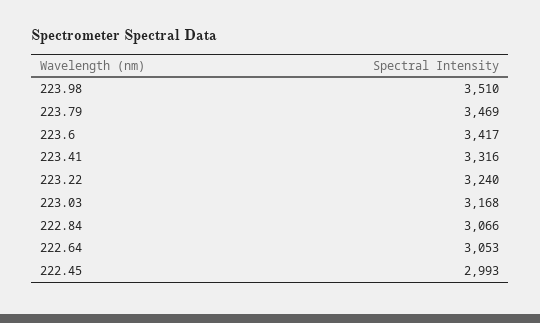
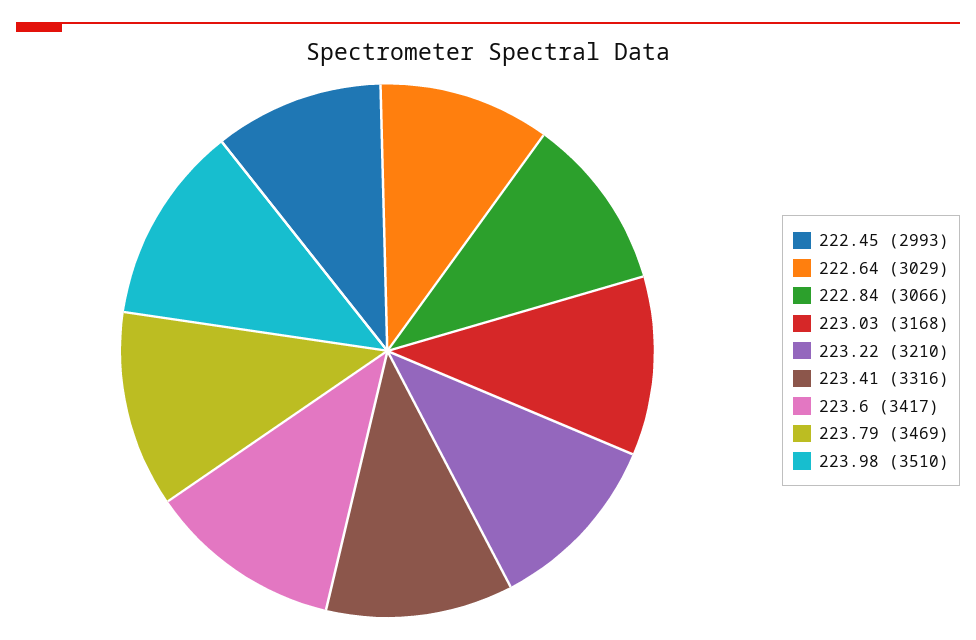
  {
    "223.98": 3510,
    "223.79": 3469,
    "223.6": 3417,
    "223.41": 3316,
-   "223.22": 3240,
+   "223.22": 3210,
    "223.03": 3168,
    "222.84": 3066,
-   "222.64": 3053,
+   "222.64": 3029,
    "222.45": 2993
  }

